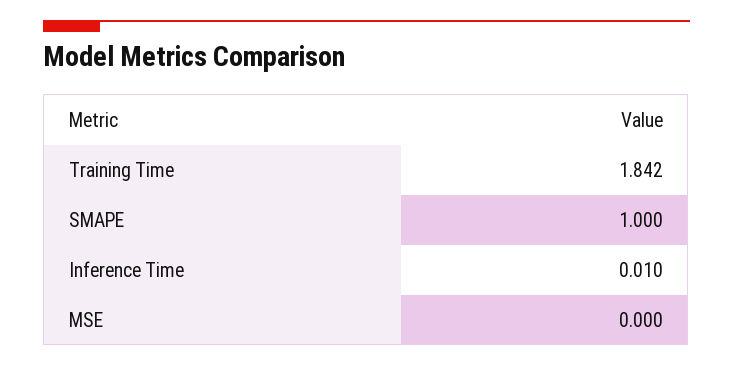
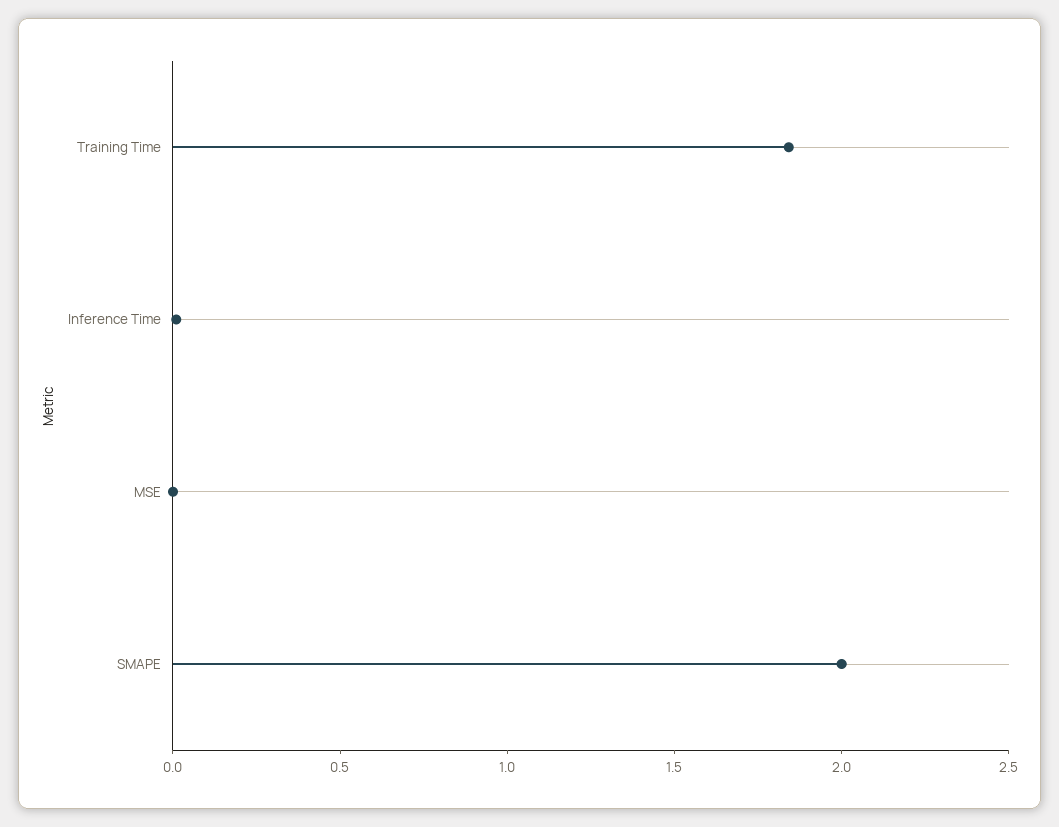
  {
    "Training Time": 1.842,
-   "SMAPE": 1,
+   "SMAPE": 2,
    "Inference Time": 0.01,
    "MSE": 0
  }

